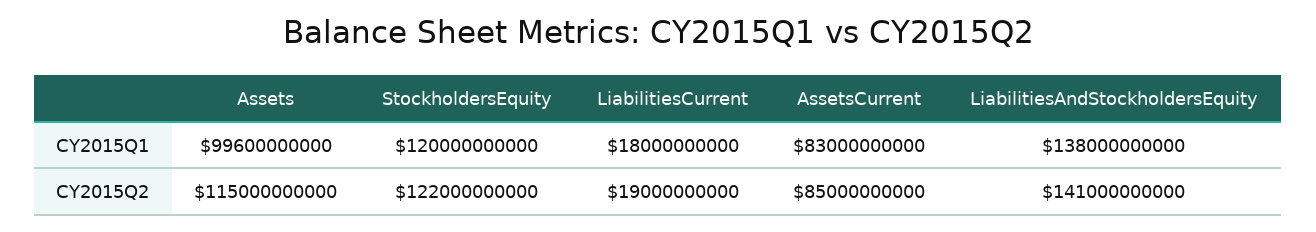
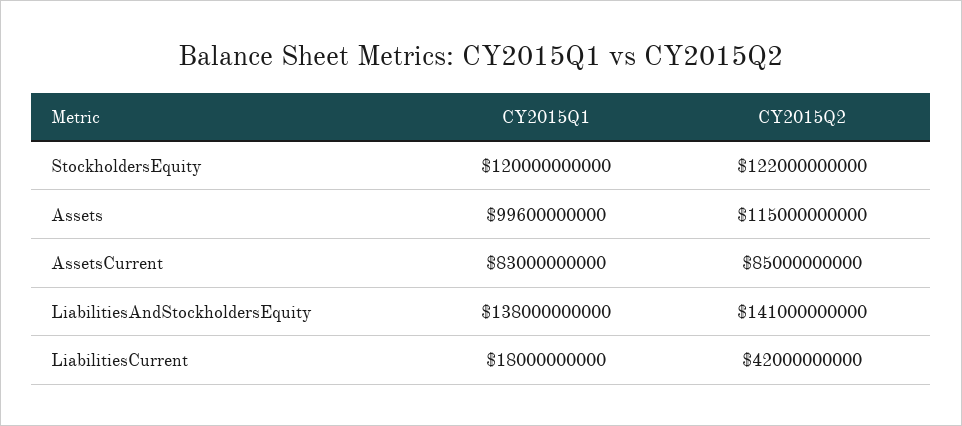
  {
    "Assets": {
      "CY2015Q1": 99600000000,
      "CY2015Q2": 115000000000
    },
    "StockholdersEquity": {
      "CY2015Q1": 120000000000,
      "CY2015Q2": 122000000000
    },
    "LiabilitiesCurrent": {
      "CY2015Q1": 18000000000,
-     "CY2015Q2": 19000000000
+     "CY2015Q2": 42000000000
    },
    "AssetsCurrent": {
      "CY2015Q1": 83000000000,
      "CY2015Q2": 85000000000
    },
    "LiabilitiesAndStockholdersEquity": {
      "CY2015Q1": 138000000000,
      "CY2015Q2": 141000000000
    }
  }

